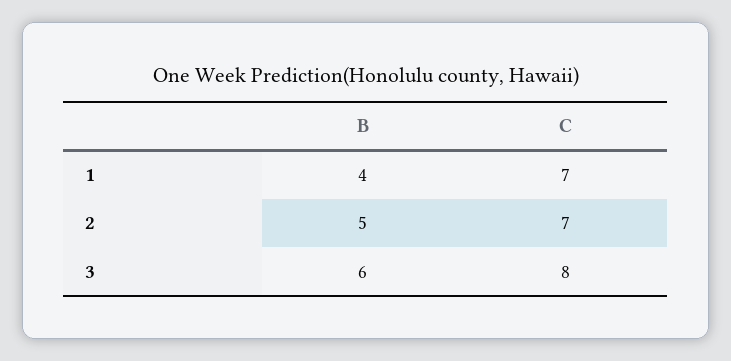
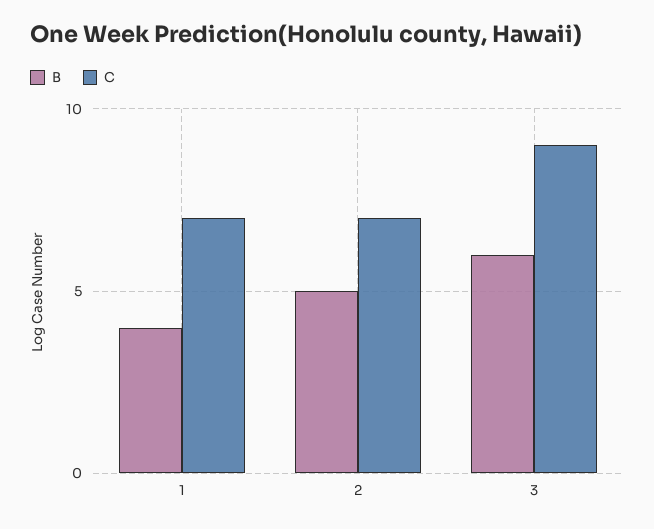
  {
    "B": {
      "1": 4,
      "2": 5,
      "3": 6
    },
    "C": {
      "1": 7,
      "2": 7,
-     "3": 8
+     "3": 9
    }
  }

